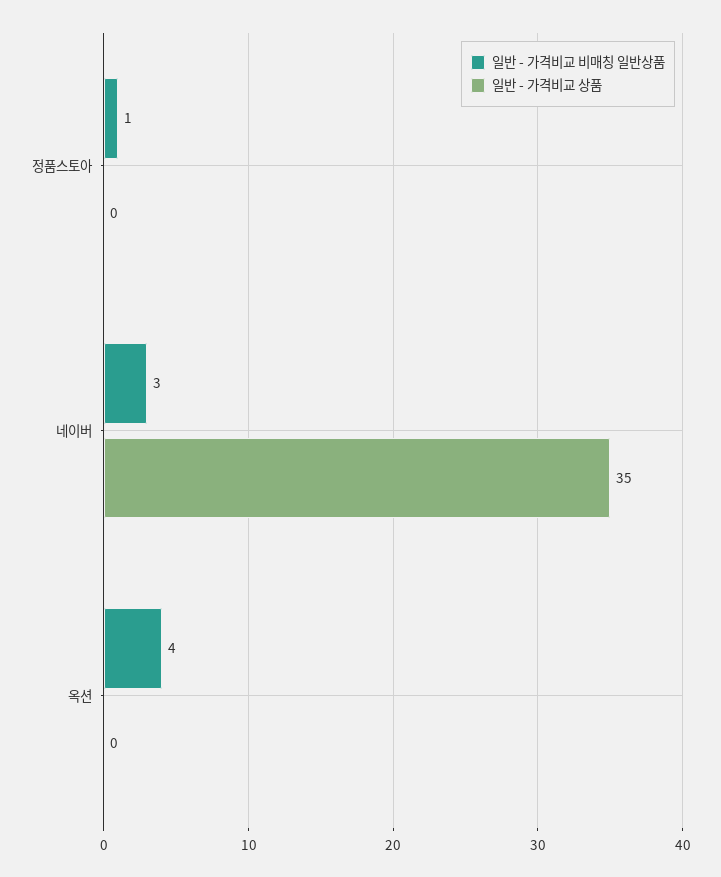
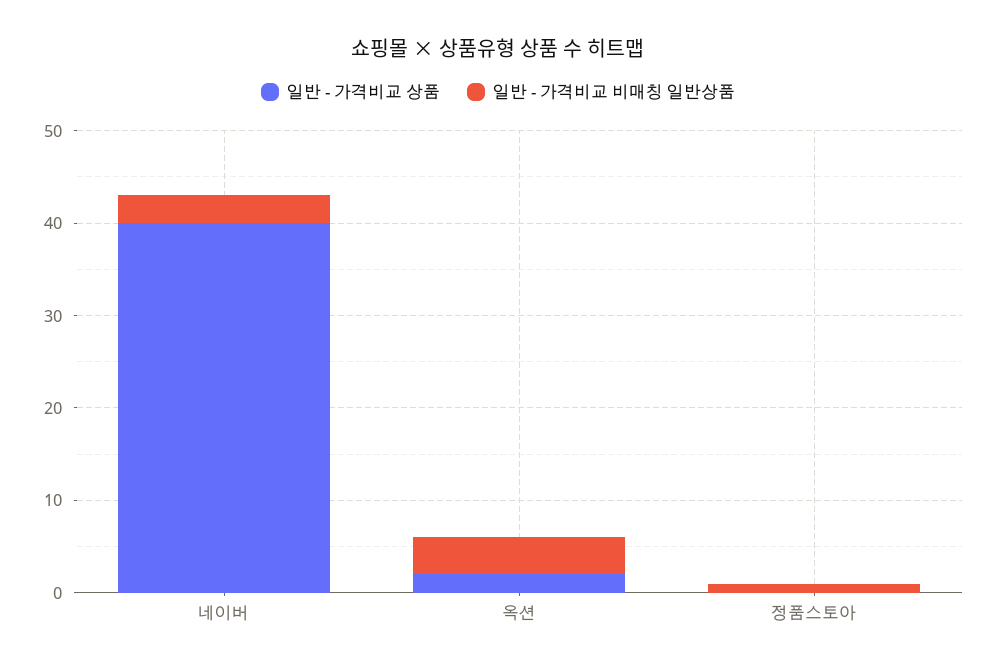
  {
    "일반 - 가격비교 비매칭 일반상품": {
      "정품스토아": 1,
      "네이버": 3,
      "옥션": 4
    },
    "일반 - 가격비교 상품": {
      "정품스토아": 0,
-     "네이버": 35,
+     "네이버": 40,
-     "옥션": 0
+     "옥션": 2
    }
  }

